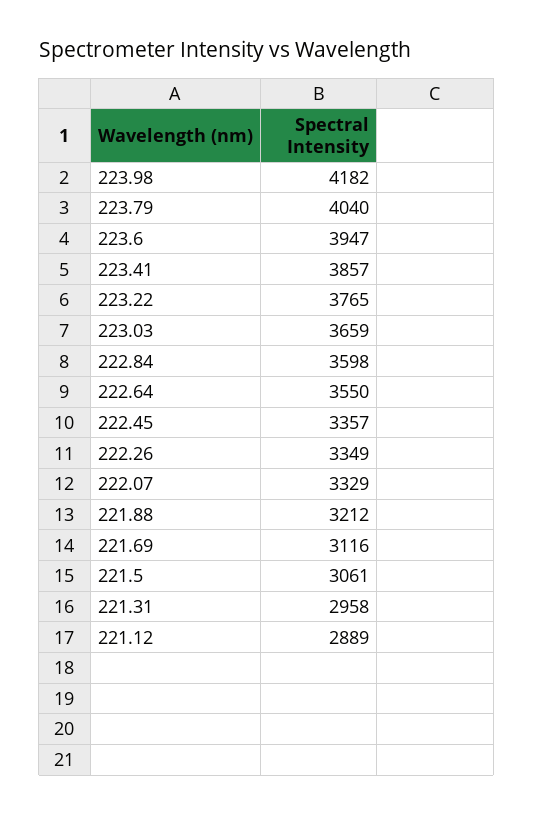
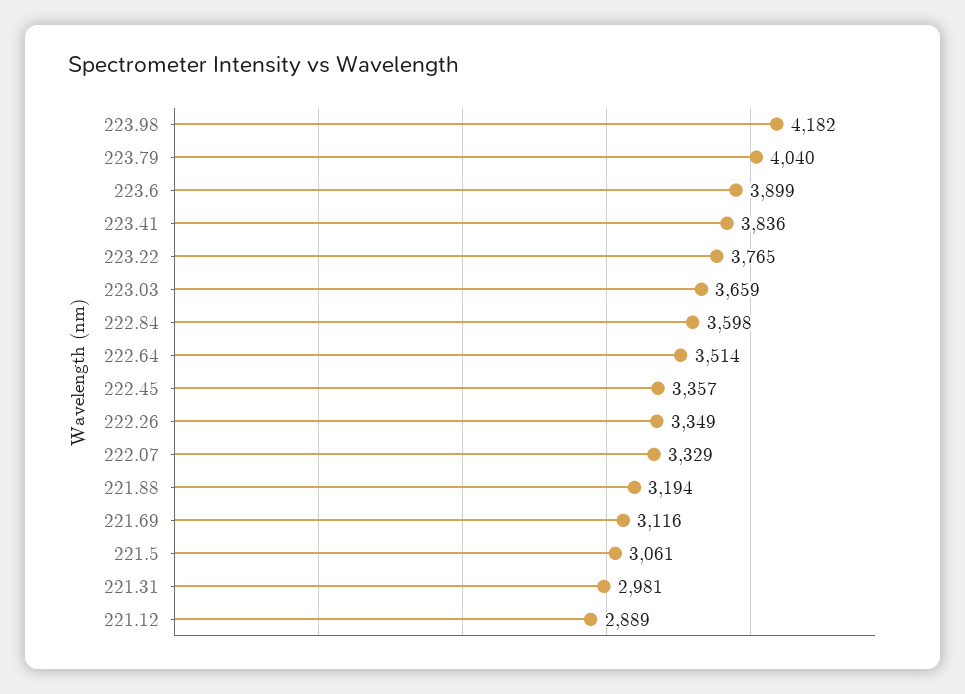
  {
    "223.98": 4182,
    "223.79": 4040,
-   "223.6": 3947,
+   "223.6": 3899,
-   "223.41": 3857,
+   "223.41": 3836,
    "223.22": 3765,
    "223.03": 3659,
    "222.84": 3598,
-   "222.64": 3550,
+   "222.64": 3514,
    "222.45": 3357,
    "222.26": 3349,
    "222.07": 3329,
-   "221.88": 3212,
+   "221.88": 3194,
    "221.69": 3116,
    "221.5": 3061,
-   "221.31": 2958,
+   "221.31": 2981,
    "221.12": 2889
  }

